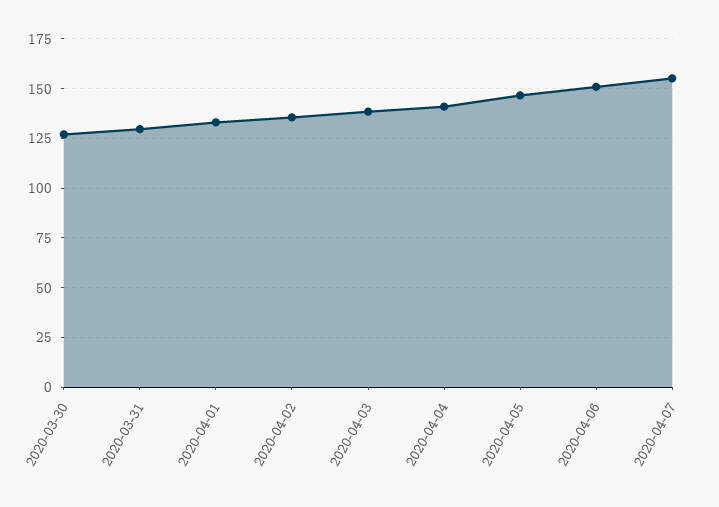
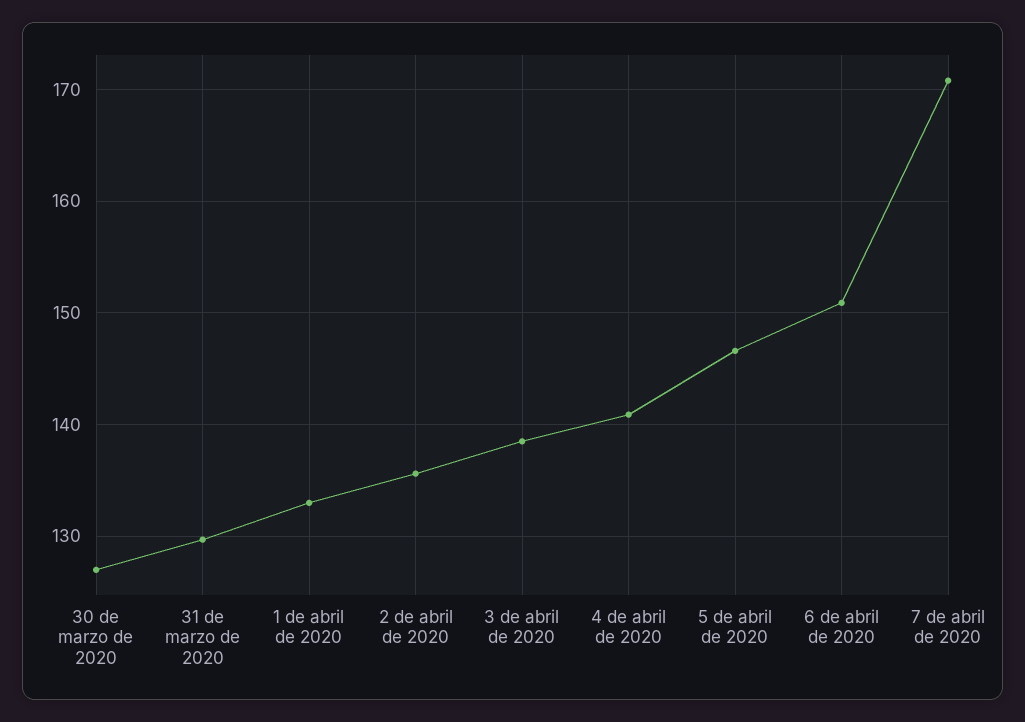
  {
    "2020-03-30": 127,
    "2020-03-31": 130,
    "2020-04-01": 133,
    "2020-04-02": 136,
    "2020-04-03": 139,
    "2020-04-04": 141,
    "2020-04-05": 147,
    "2020-04-06": 151,
-   "2020-04-07": 155
+   "2020-04-07": 171
  }

